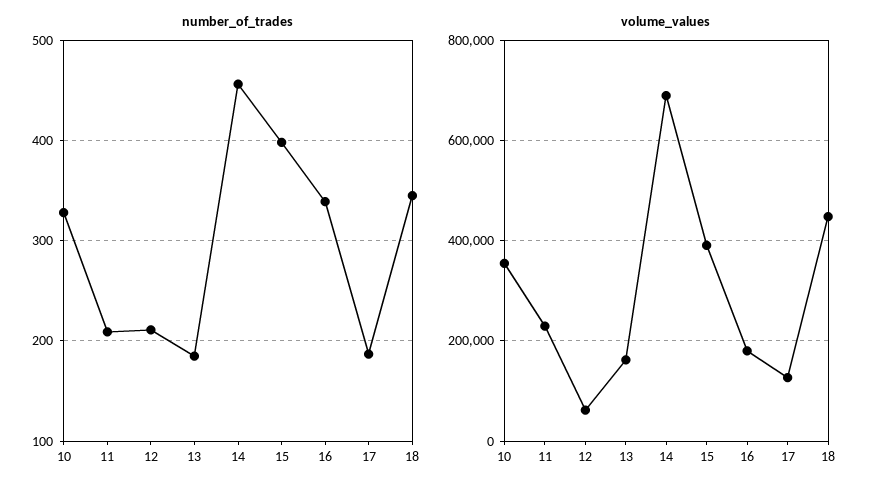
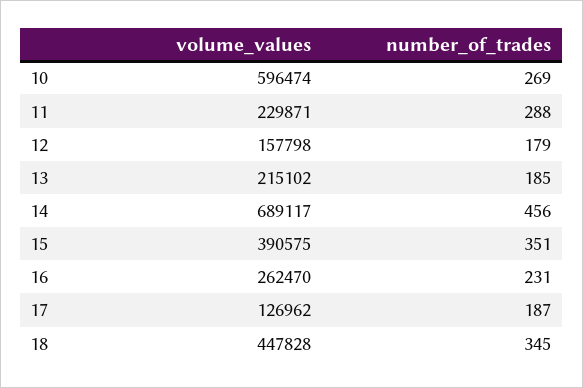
  {
    "number_of_trades": {
-     "10": 330,
+     "10": 269,
-     "11": 210,
+     "11": 288,
-     "12": 210,
+     "12": 179,
      "13": 185,
      "14": 456,
-     "15": 400,
+     "15": 351,
-     "16": 340,
+     "16": 231,
      "17": 187,
      "18": 345
    },
    "volume_values": {
-     "10": 360000,
+     "10": 596474,
      "11": 229871,
-     "12": 60000,
+     "12": 157798,
-     "13": 160000,
+     "13": 215102,
      "14": 689117,
      "15": 390575,
-     "16": 180000,
+     "16": 262470,
      "17": 126962,
      "18": 447828
    }
  }

